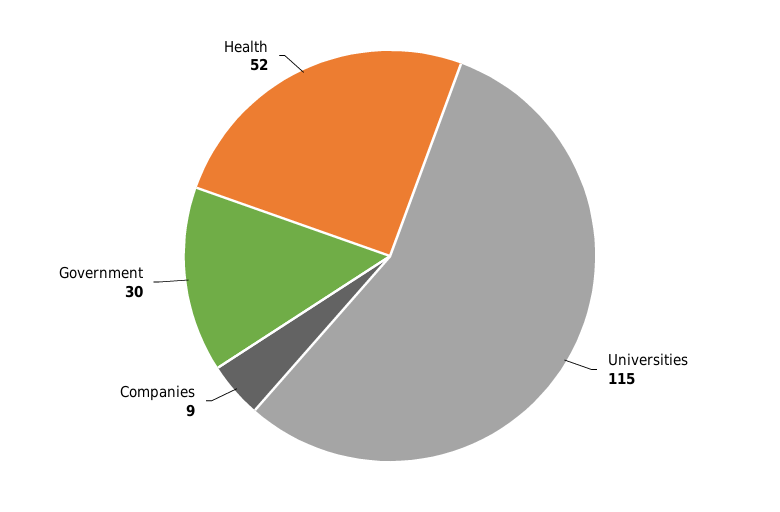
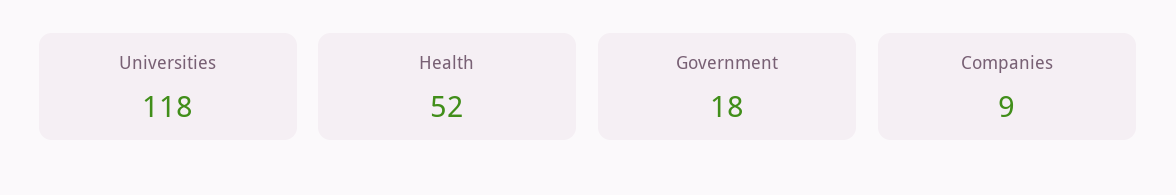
  {
-   "Universities": 115,
+   "Universities": 118,
    "Companies": 9,
-   "Government": 30,
+   "Government": 18,
    "Health": 52
  }

